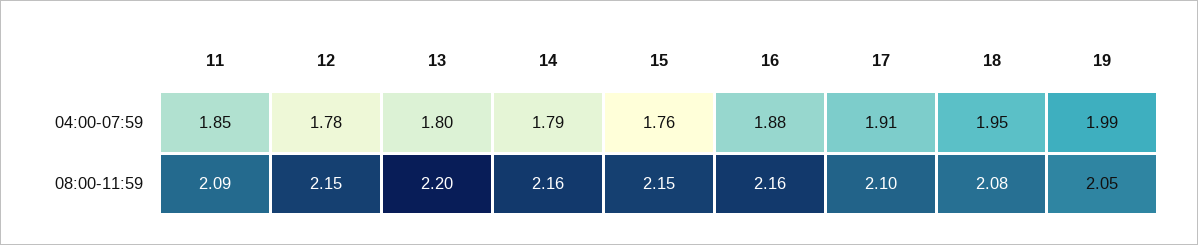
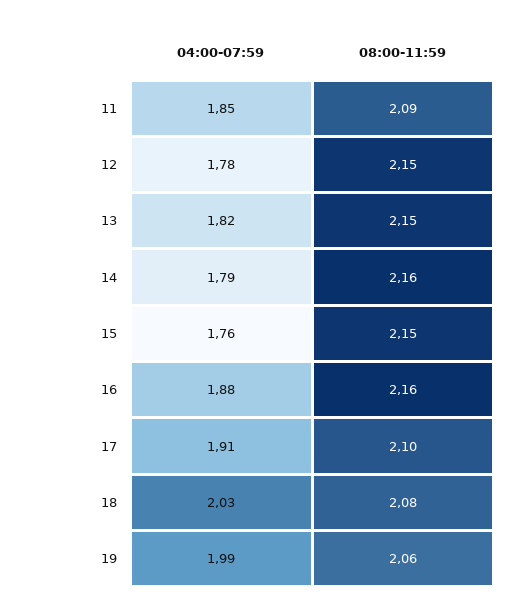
  {
    "11": {
      "04:00-07:59": 1.85,
      "08:00-11:59": 2.09
    },
    "12": {
      "04:00-07:59": 1.78,
      "08:00-11:59": 2.15
    },
    "13": {
-     "04:00-07:59": 1.8,
+     "04:00-07:59": 1.82,
-     "08:00-11:59": 2.2
+     "08:00-11:59": 2.15
    },
    "14": {
      "04:00-07:59": 1.79,
      "08:00-11:59": 2.16
    },
    "15": {
      "04:00-07:59": 1.76,
      "08:00-11:59": 2.15
    },
    "16": {
      "04:00-07:59": 1.88,
      "08:00-11:59": 2.16
    },
    "17": {
      "04:00-07:59": 1.91,
      "08:00-11:59": 2.1
    },
    "18": {
-     "04:00-07:59": 1.95,
+     "04:00-07:59": 2.03,
      "08:00-11:59": 2.08
    },
    "19": {
      "04:00-07:59": 1.99,
-     "08:00-11:59": 2.05
+     "08:00-11:59": 2.06
    }
  }

